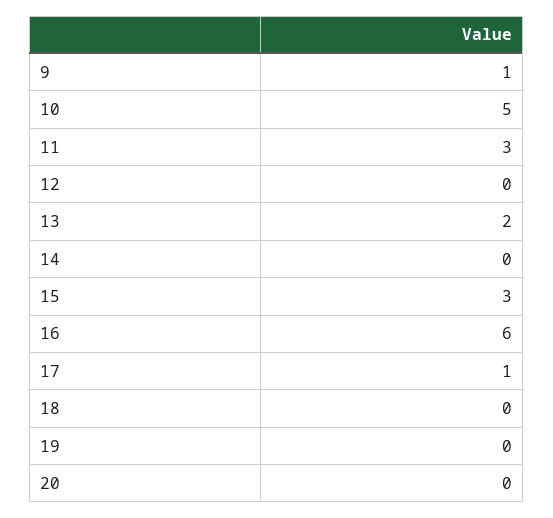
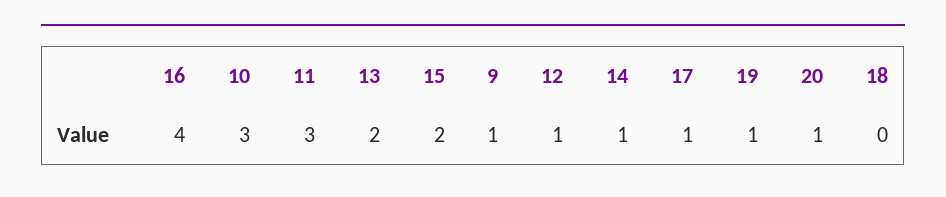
  {
    "9": 1,
-   "10": 5,
+   "10": 3,
    "11": 3,
-   "12": 0,
+   "12": 1,
    "13": 2,
-   "14": 0,
+   "14": 1,
-   "15": 3,
+   "15": 2,
-   "16": 6,
+   "16": 4,
    "17": 1,
    "18": 0,
-   "19": 0,
+   "19": 1,
-   "20": 0
+   "20": 1
  }

